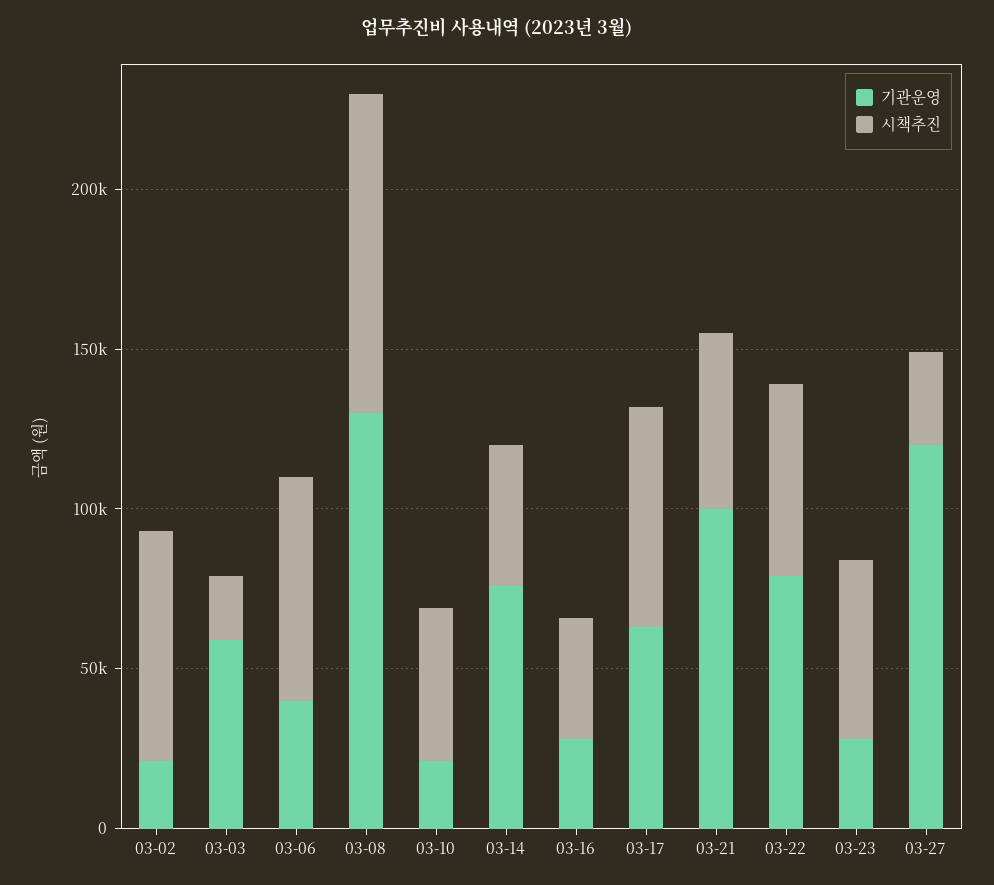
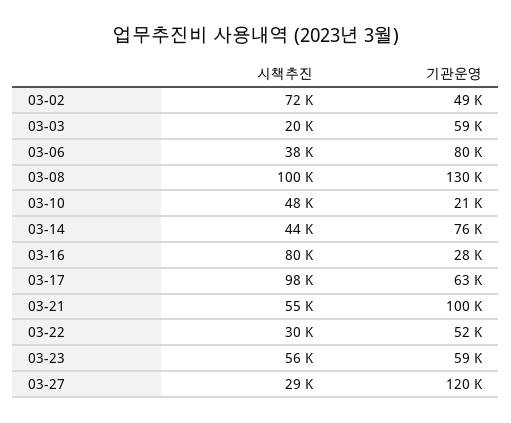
  {
    "기관운영": {
-     "03-02": 20000,
+     "03-02": 49000,
      "03-03": 59000,
-     "03-06": 40000,
+     "03-06": 80000,
      "03-08": 130000,
      "03-10": 21000,
      "03-14": 76000,
      "03-16": 28000,
      "03-17": 63000,
      "03-21": 100000,
-     "03-22": 80000,
+     "03-22": 52000,
-     "03-23": 30000,
+     "03-23": 59000,
      "03-27": 120000
    },
    "시책추진": {
      "03-02": 72000,
      "03-03": 20000,
-     "03-06": 70000,
+     "03-06": 38000,
      "03-08": 100000,
      "03-10": 48000,
      "03-14": 44000,
-     "03-16": 40000,
+     "03-16": 80000,
-     "03-17": 70000,
+     "03-17": 98000,
      "03-21": 55000,
-     "03-22": 60000,
+     "03-22": 30000,
      "03-23": 56000,
      "03-27": 29000
    }
  }

